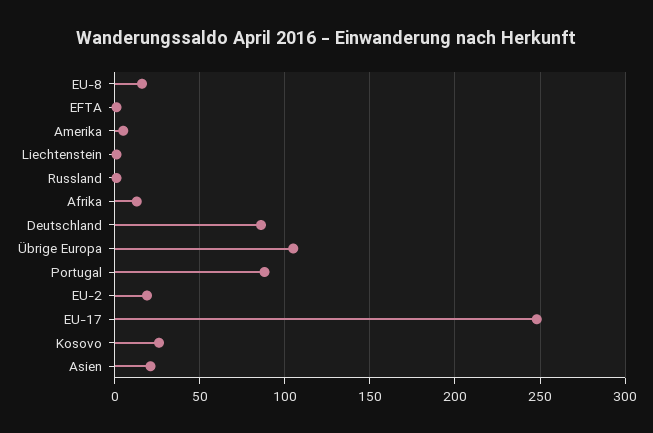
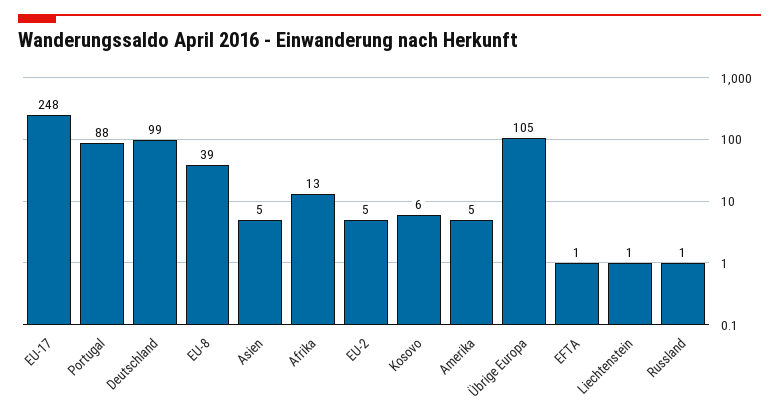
  {
-   "EU-8": 15,
+   "EU-8": 39,
    "EFTA": 1,
    "Amerika": 5,
    "Liechtenstein": 1,
    "Russland": 1,
    "Afrika": 13,
-   "Deutschland": 85,
+   "Deutschland": 99,
    "Übrige Europa": 105,
    "Portugal": 88,
-   "EU-2": 20,
+   "EU-2": 5,
    "EU-17": 248,
-   "Kosovo": 25,
+   "Kosovo": 6,
-   "Asien": 20
+   "Asien": 5
  }

